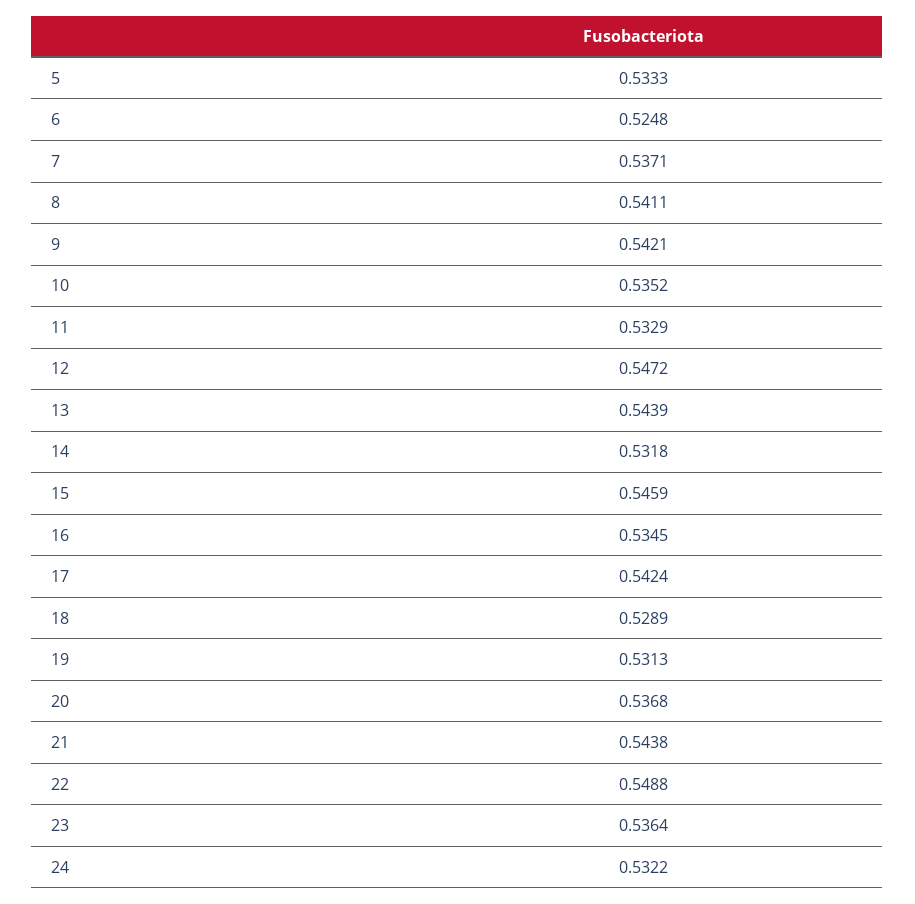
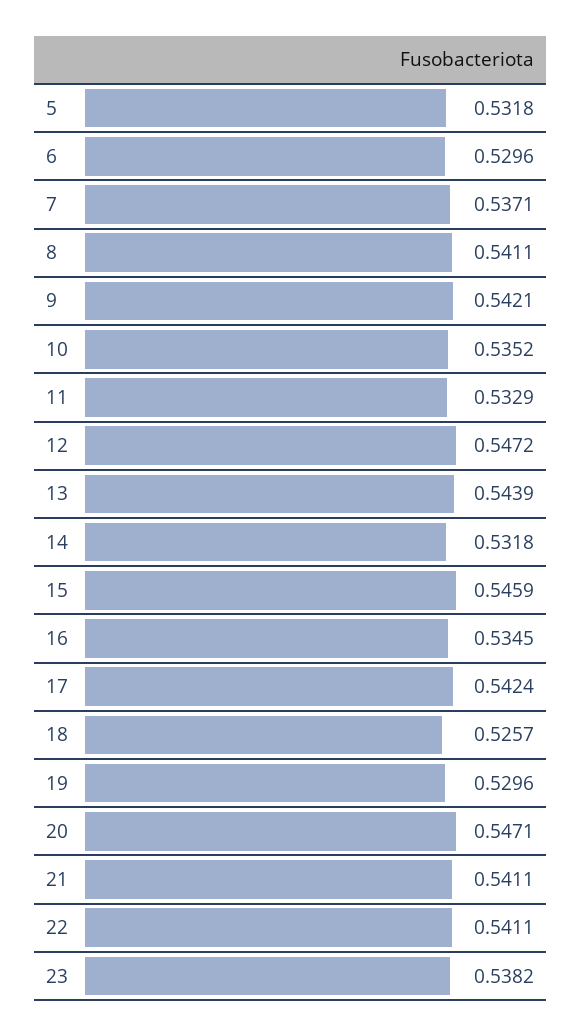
  {
-   "5": 0.5333,
+   "5": 0.5318,
-   "6": 0.5248,
+   "6": 0.5296,
    "7": 0.5371,
    "8": 0.5411,
    "9": 0.5421,
    "10": 0.5352,
    "11": 0.5329,
    "12": 0.5472,
    "13": 0.5439,
    "14": 0.5318,
    "15": 0.5459,
    "16": 0.5345,
    "17": 0.5424,
-   "18": 0.5289,
+   "18": 0.5257,
-   "19": 0.5313,
+   "19": 0.5296,
-   "20": 0.5368,
+   "20": 0.5471,
-   "21": 0.5438,
+   "21": 0.5411,
-   "22": 0.5488,
+   "22": 0.5411,
-   "23": 0.5364,
+   "23": 0.5382
-   "24": 0.5322
  }

